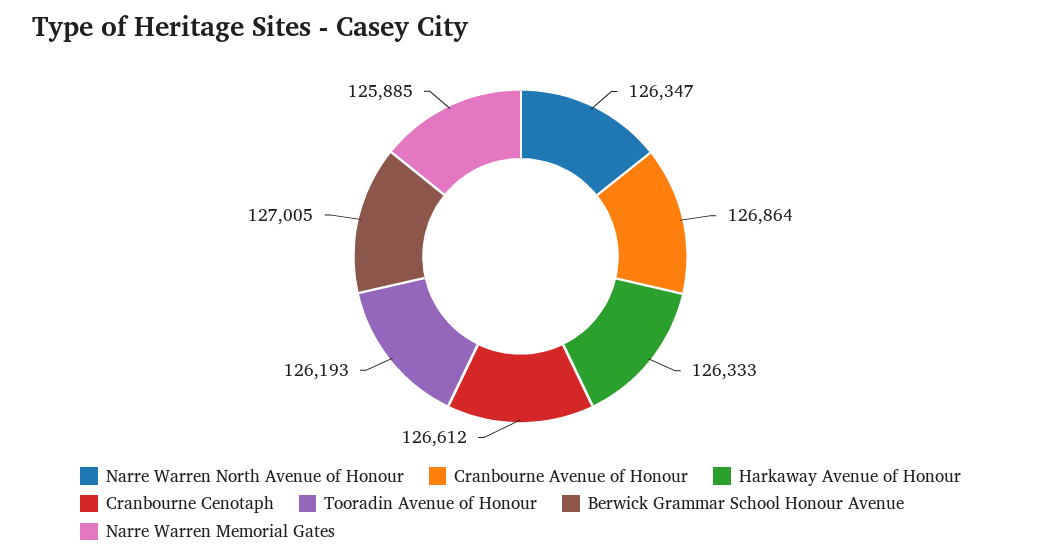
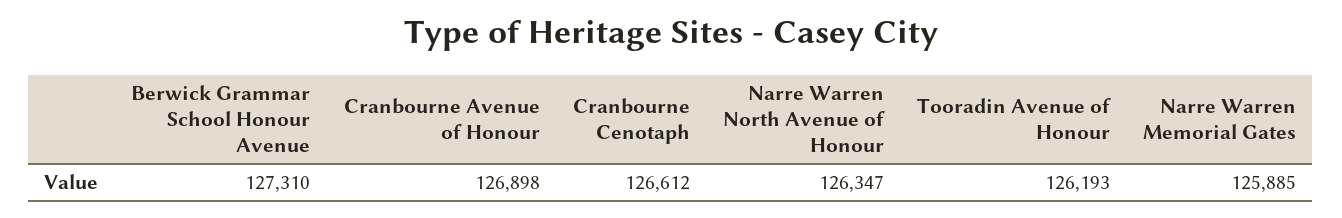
  {
    "Narre Warren North Avenue of Honour": 126347,
-   "Cranbourne Avenue of Honour": 126864,
+   "Cranbourne Avenue of Honour": 126898,
-   "Harkaway Avenue of Honour": 126333,
    "Cranbourne Cenotaph": 126612,
    "Tooradin Avenue of Honour": 126193,
-   "Berwick Grammar School Honour Avenue": 127005,
+   "Berwick Grammar School Honour Avenue": 127310,
    "Narre Warren Memorial Gates": 125885
  }

